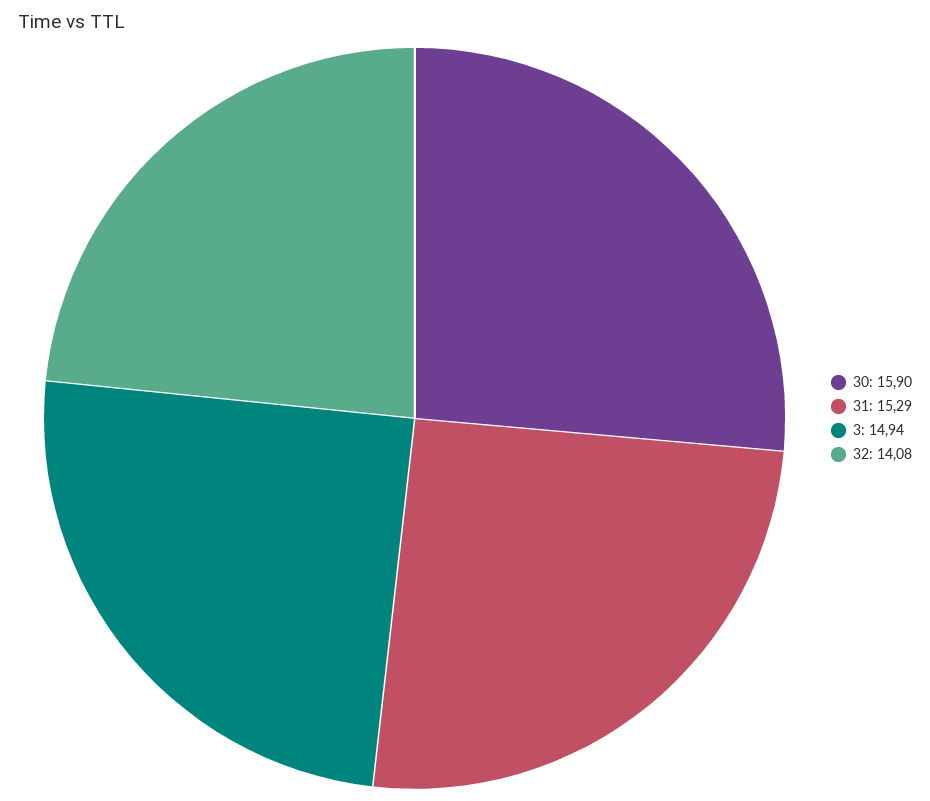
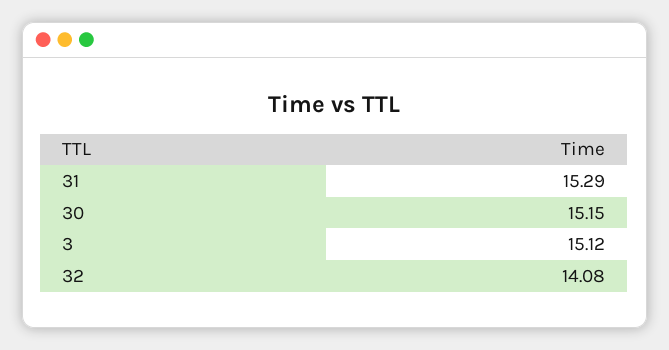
  {
-   "30": 15.9,
+   "30": 15.15,
    "31": 15.29,
-   "3": 14.94,
+   "3": 15.12,
    "32": 14.08
  }

